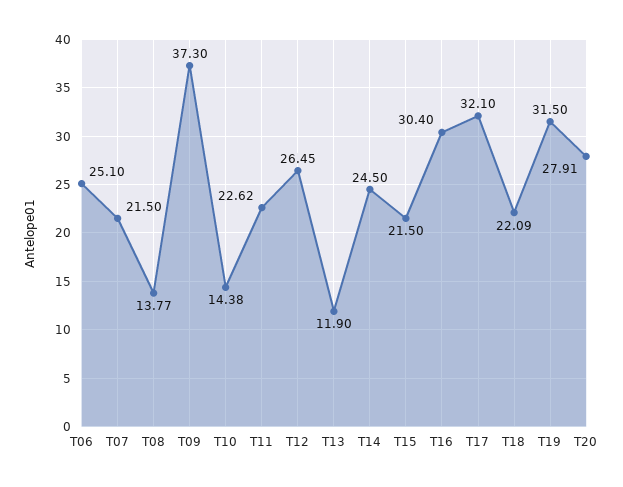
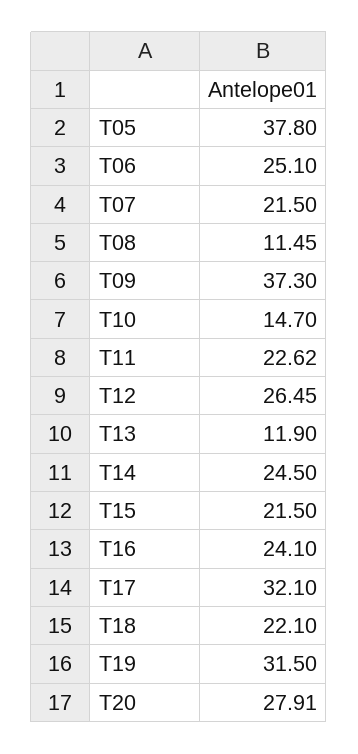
  {
    "T06": 25.1,
    "T07": 21.5,
-   "T08": 13.77,
+   "T08": 11.45,
    "T09": 37.3,
-   "T10": 14.38,
+   "T10": 14.7,
    "T11": 22.62,
    "T12": 26.45,
    "T13": 11.9,
    "T14": 24.5,
    "T15": 21.5,
-   "T16": 30.4,
+   "T16": 24.1,
    "T17": 32.1,
-   "T18": 22.09,
+   "T18": 22.1,
    "T19": 31.5,
-   "T20": 27.91
+   "T20": 27.91,
+   "T05": 37.8
  }

